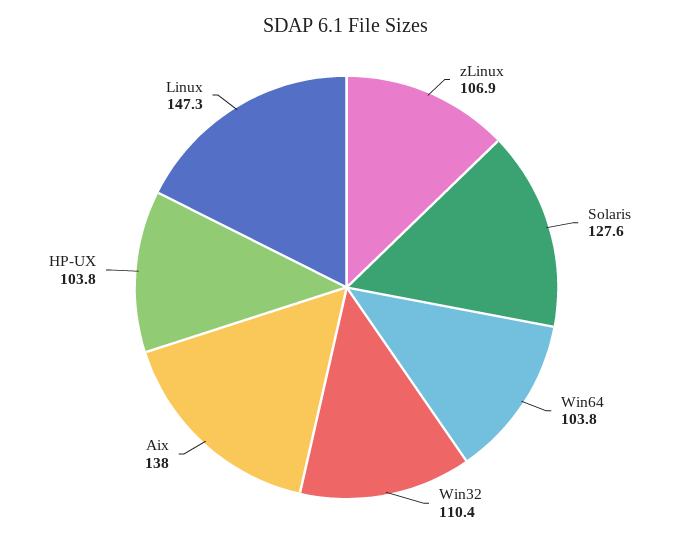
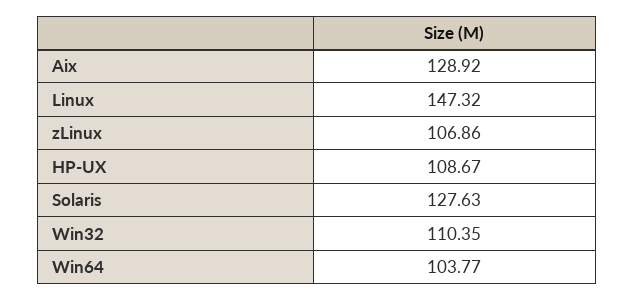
  {
    "zLinux": 106.86,
    "Solaris": 127.63,
    "Win64": 103.77,
    "Win32": 110.35,
-   "Aix": 138,
+   "Aix": 128.92,
-   "HP-UX": 103.8,
+   "HP-UX": 108.67,
    "Linux": 147.32
  }

